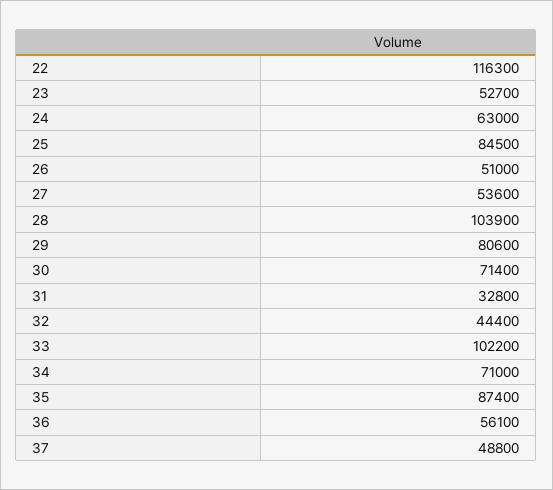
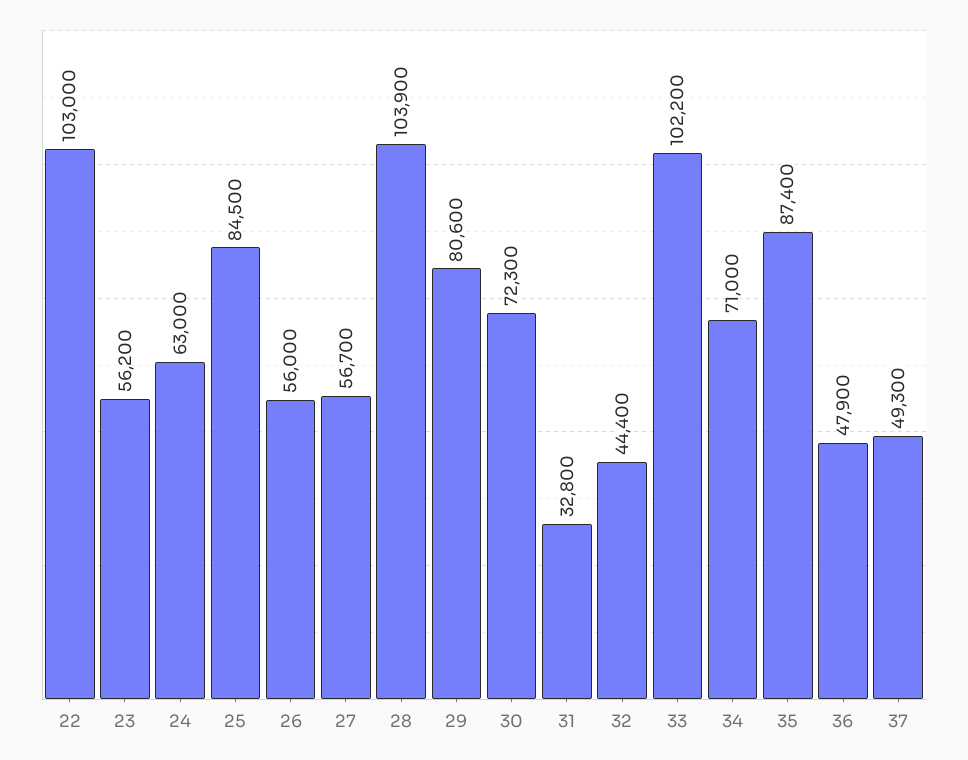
  {
-   "22": 116300,
+   "22": 103000,
-   "23": 52700,
+   "23": 56200,
    "24": 63000,
    "25": 84500,
-   "26": 51000,
+   "26": 56000,
-   "27": 53600,
+   "27": 56700,
    "28": 103900,
    "29": 80600,
-   "30": 71400,
+   "30": 72300,
    "31": 32800,
    "32": 44400,
    "33": 102200,
    "34": 71000,
    "35": 87400,
-   "36": 56100,
+   "36": 47900,
-   "37": 48800
+   "37": 49300
  }

